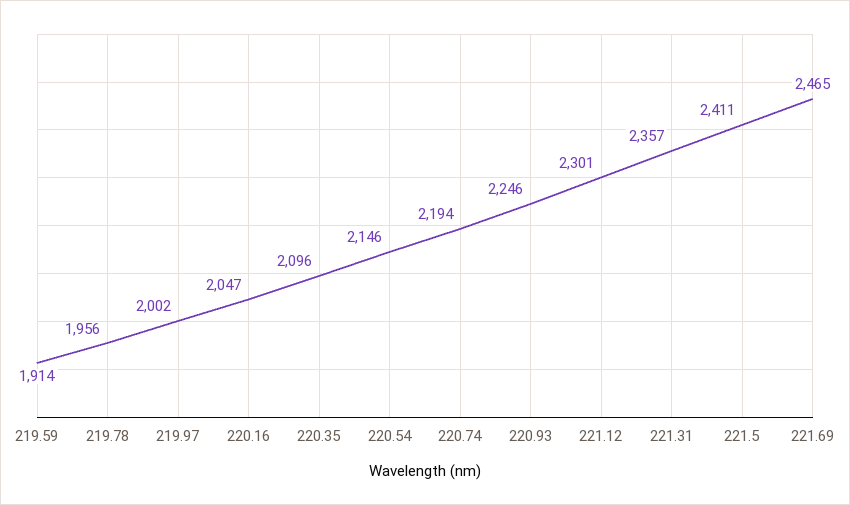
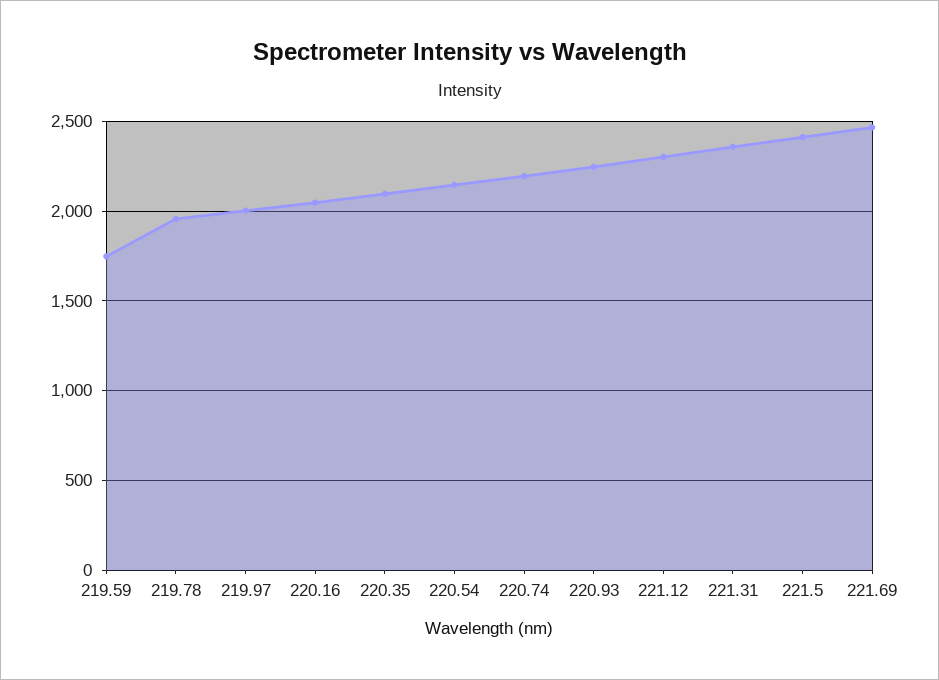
  {
-   "219.59": 1914,
+   "219.59": 1750,
    "219.78": 1956,
    "219.97": 2002,
    "220.16": 2047,
    "220.35": 2096,
    "220.54": 2146,
    "220.74": 2194,
    "220.93": 2246,
    "221.12": 2301,
    "221.31": 2357,
    "221.5": 2411,
    "221.69": 2465
  }

